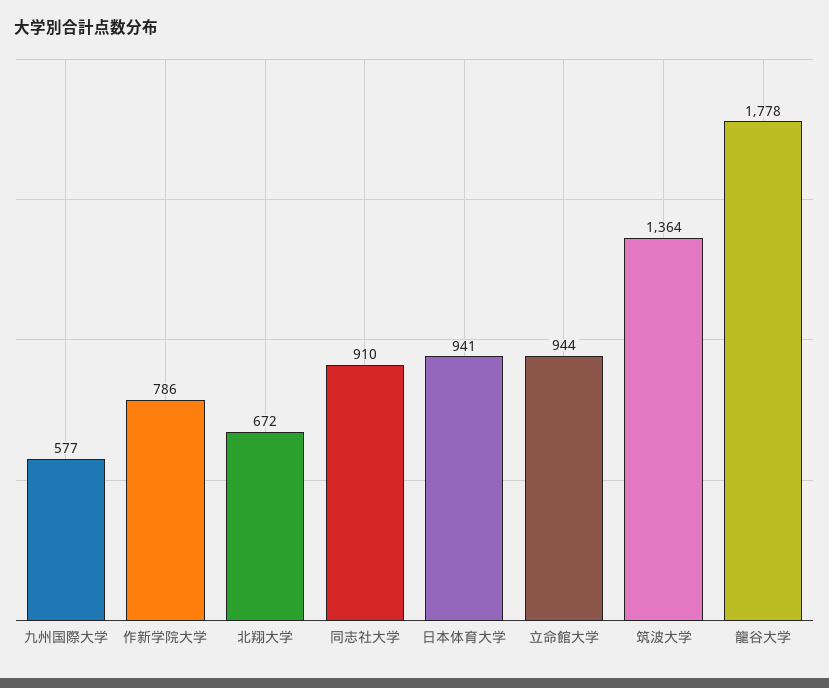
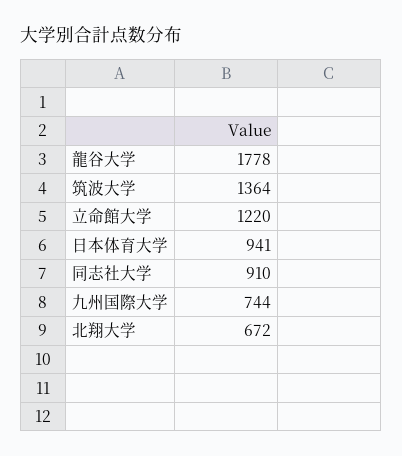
  {
-   "九州国際大学": 577,
+   "九州国際大学": 744,
-   "作新学院大学": 786,
    "北翔大学": 672,
    "同志社大学": 910,
    "日本体育大学": 941,
-   "立命館大学": 944,
+   "立命館大学": 1220,
    "筑波大学": 1364,
    "龍谷大学": 1778
  }

